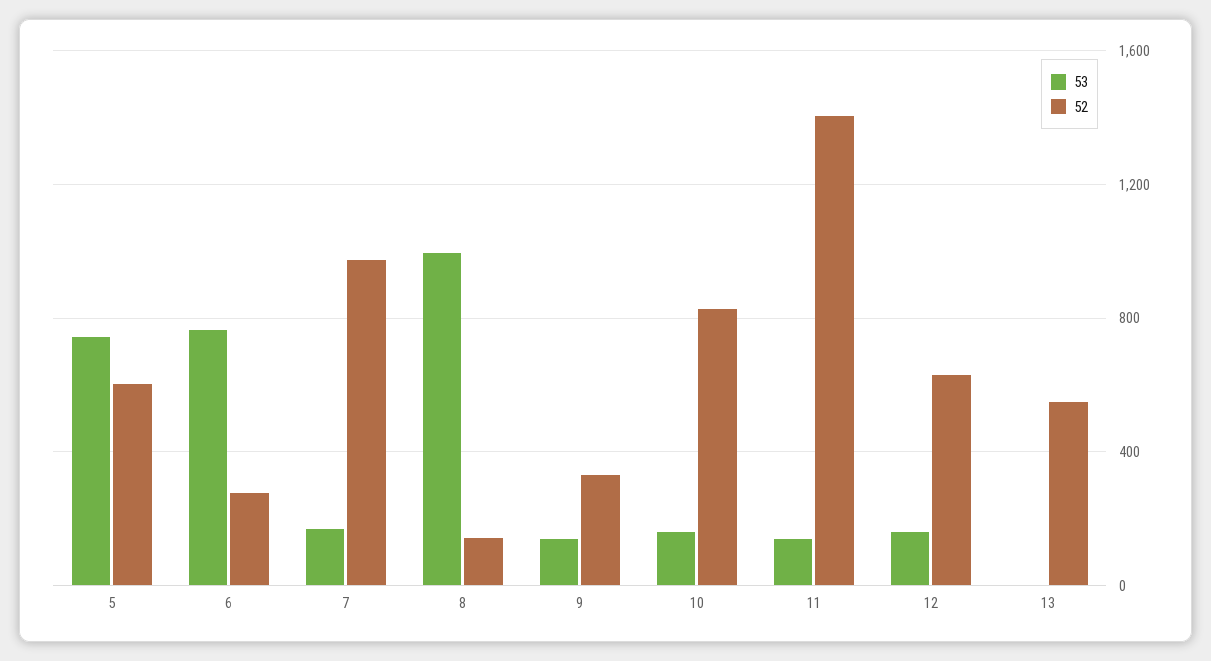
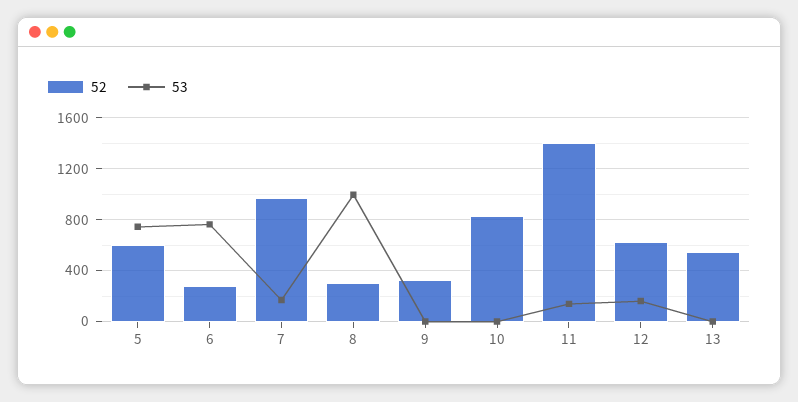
  {
    "53": {
      "5": 750,
      "6": 750,
      "7": 150,
      "8": 1000,
-     "9": 150,
+     "9": 0,
-     "10": 150,
+     "10": 0,
      "11": 150,
      "12": 150,
      "13": 0
    },
    "52": {
      "5": 600,
      "6": 300,
      "7": 950,
-     "8": 150,
+     "8": 300,
      "9": 350,
      "10": 850,
      "11": 1400,
      "12": 650,
      "13": 550
    }
  }

